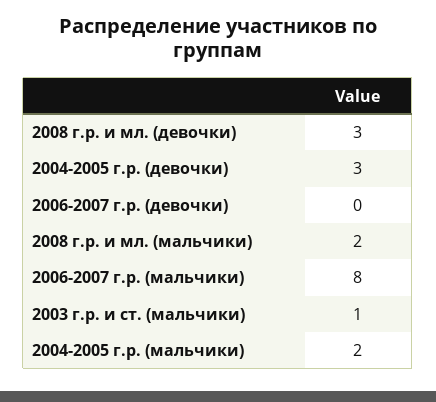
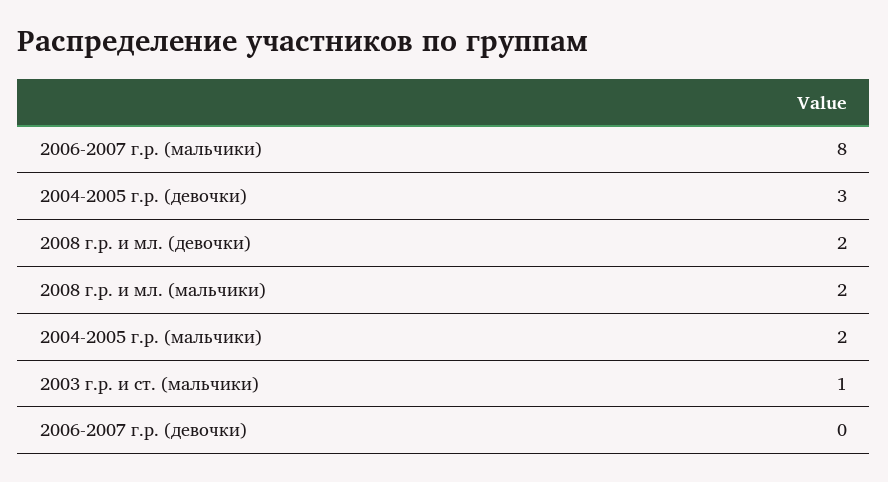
  {
-   "2008 г.р. и мл. (девочки)": 3,
+   "2008 г.р. и мл. (девочки)": 2,
    "2004-2005 г.р. (девочки)": 3,
    "2006-2007 г.р. (девочки)": 0,
    "2008 г.р. и мл. (мальчики)": 2,
    "2006-2007 г.р. (мальчики)": 8,
    "2003 г.р. и ст. (мальчики)": 1,
    "2004-2005 г.р. (мальчики)": 2
  }

